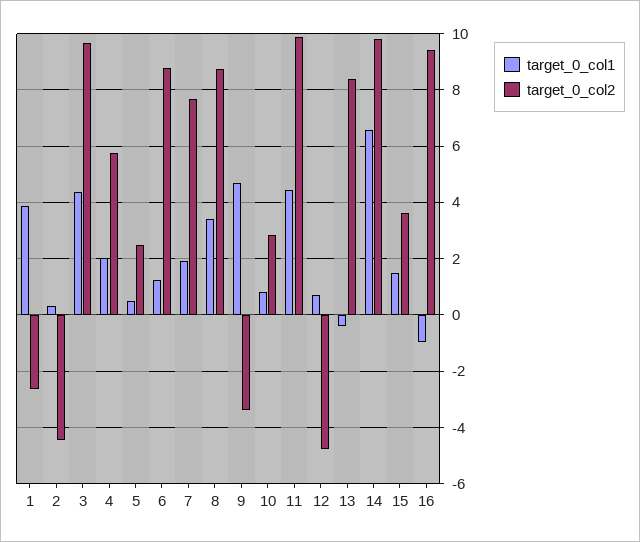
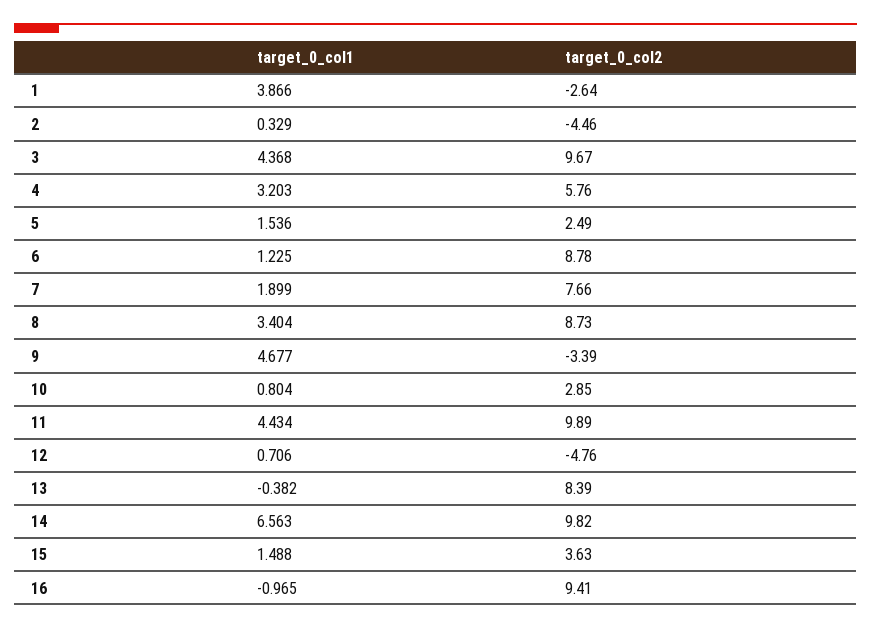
  {
    "target_0_col1": {
      "1": 3.866,
      "2": 0.329,
      "3": 4.368,
-     "4": 2,
+     "4": 3.203,
-     "5": 0.5,
+     "5": 1.536,
      "6": 1.225,
      "7": 1.899,
      "8": 3.404,
      "9": 4.677,
      "10": 0.804,
      "11": 4.434,
      "12": 0.706,
      "13": -0.382,
      "14": 6.563,
      "15": 1.488,
      "16": -0.965
    },
    "target_0_col2": {
      "1": -2.64,
      "2": -4.46,
      "3": 9.67,
      "4": 5.76,
      "5": 2.49,
      "6": 8.78,
      "7": 7.66,
      "8": 8.73,
      "9": -3.39,
      "10": 2.85,
      "11": 9.89,
      "12": -4.76,
      "13": 8.39,
      "14": 9.82,
      "15": 3.63,
      "16": 9.41
    }
  }

